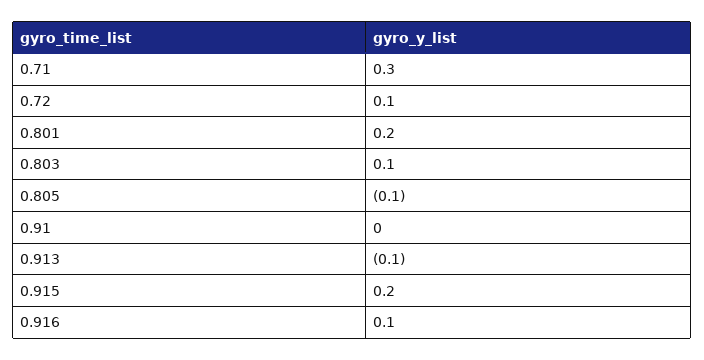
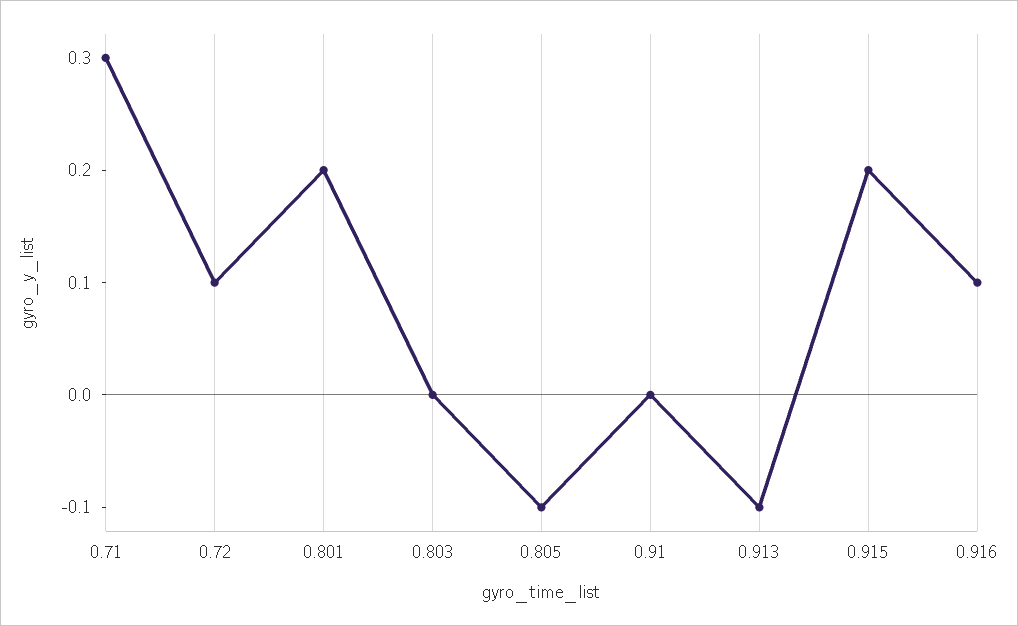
  {
    "0.71": 0.3,
    "0.72": 0.1,
    "0.801": 0.2,
-   "0.803": 0.1,
+   "0.803": 0,
    "0.805": -0.1,
    "0.91": 0,
    "0.913": -0.1,
    "0.915": 0.2,
    "0.916": 0.1
  }

